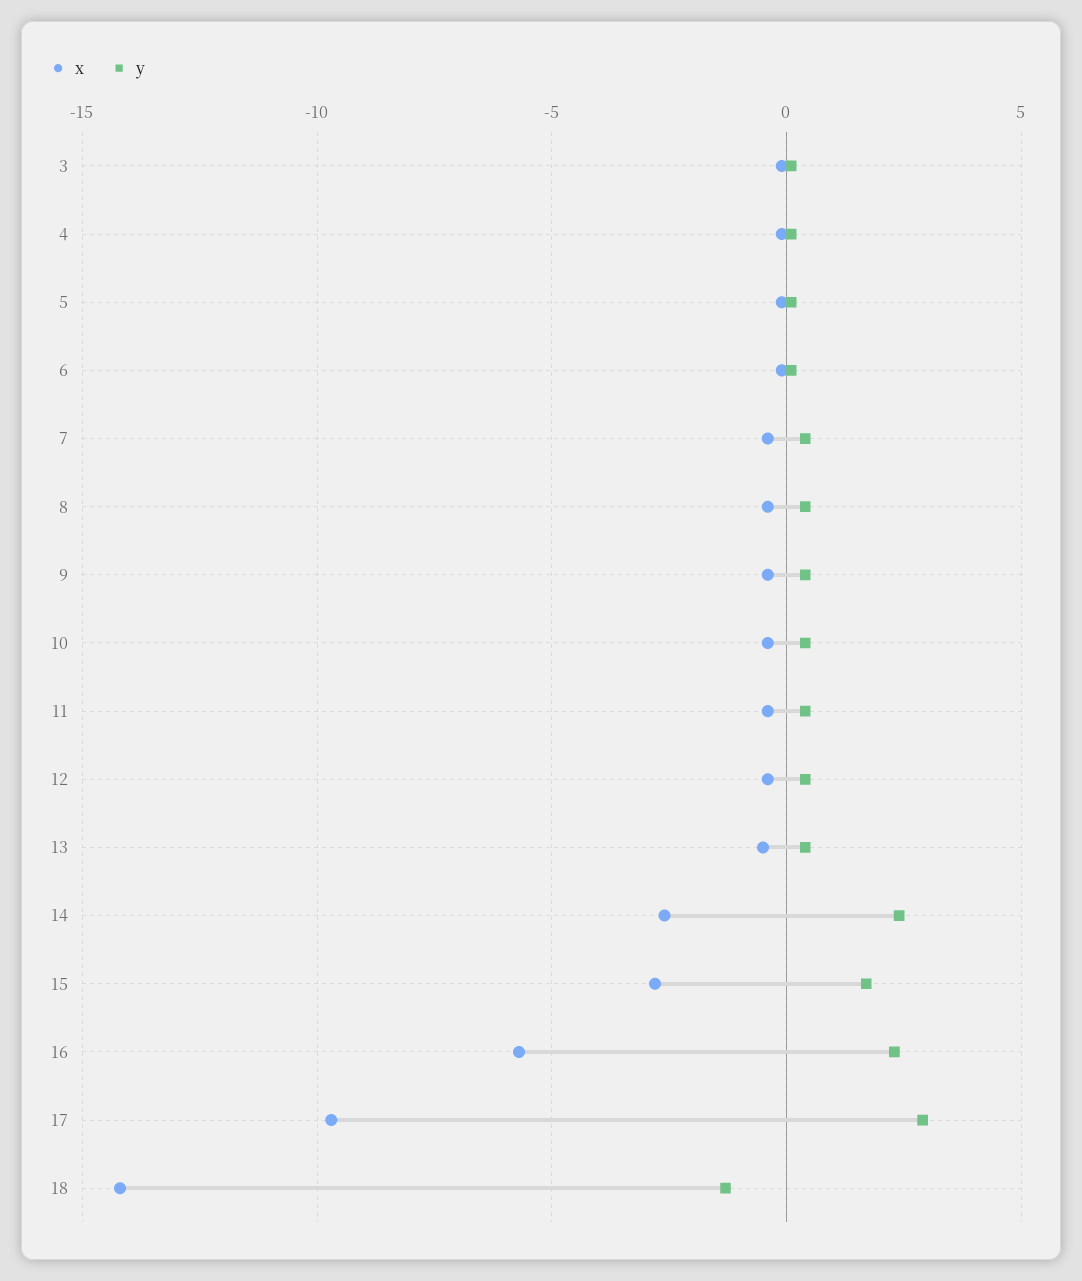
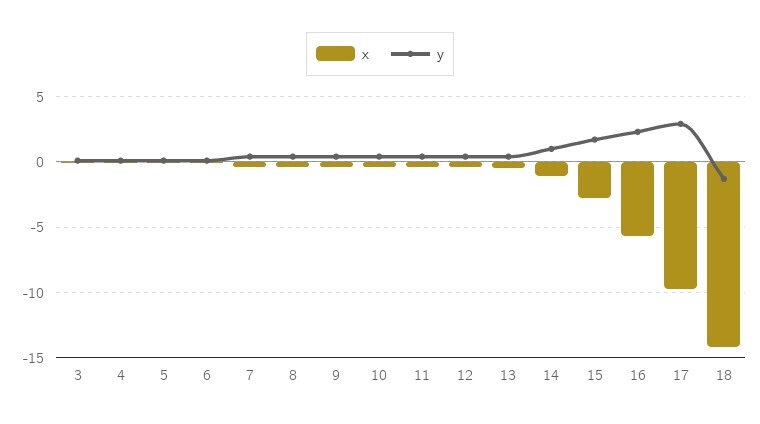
  {
    "x": {
      "3": 0,
      "4": 0,
      "5": 0,
      "6": 0,
      "7": -0.5,
      "8": -0.5,
      "9": -0.5,
      "10": -0.5,
      "11": -0.5,
      "12": -0.5,
      "13": -0.5,
-     "14": -2.5,
+     "14": -1,
      "15": -3,
      "16": -5.5,
      "17": -9.5,
      "18": -14
    },
    "y": {
      "3": 0,
      "4": 0,
      "5": 0,
      "6": 0,
      "7": 0.5,
      "8": 0.5,
      "9": 0.5,
      "10": 0.5,
      "11": 0.5,
      "12": 0.5,
      "13": 0.5,
-     "14": 2.5,
+     "14": 1,
      "15": 1.5,
      "16": 2.5,
      "17": 3,
      "18": -1.5
    }
  }

